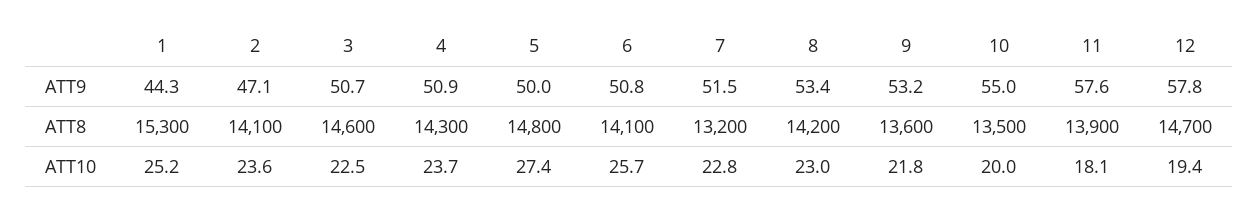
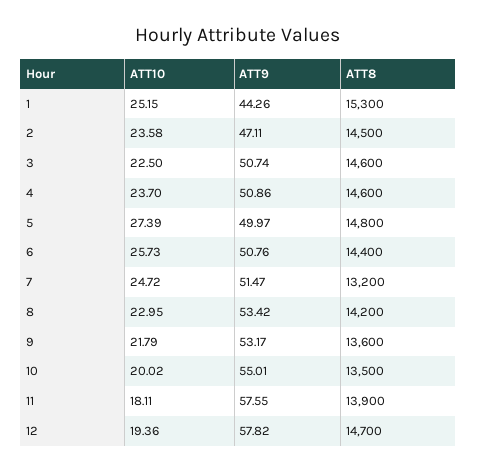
  {
    "1": {
      "ATT9": 44.26,
      "ATT8": 15300,
      "ATT10": 25.15
    },
    "2": {
      "ATT9": 47.11,
-     "ATT8": 14100,
+     "ATT8": 14500,
      "ATT10": 23.58
    },
    "3": {
      "ATT9": 50.74,
      "ATT8": 14600,
      "ATT10": 22.5
    },
    "4": {
      "ATT9": 50.86,
-     "ATT8": 14300,
+     "ATT8": 14600,
      "ATT10": 23.7
    },
    "5": {
      "ATT9": 49.97,
      "ATT8": 14800,
      "ATT10": 27.39
    },
    "6": {
      "ATT9": 50.76,
-     "ATT8": 14100,
+     "ATT8": 14400,
      "ATT10": 25.73
    },
    "7": {
      "ATT9": 51.47,
      "ATT8": 13200,
-     "ATT10": 22.8
+     "ATT10": 24.72
    },
    "8": {
      "ATT9": 53.42,
      "ATT8": 14200,
      "ATT10": 22.95
    },
    "9": {
      "ATT9": 53.17,
      "ATT8": 13600,
      "ATT10": 21.79
    },
    "10": {
      "ATT9": 55.01,
      "ATT8": 13500,
      "ATT10": 20.02
    },
    "11": {
      "ATT9": 57.55,
      "ATT8": 13900,
      "ATT10": 18.11
    },
    "12": {
      "ATT9": 57.82,
      "ATT8": 14700,
      "ATT10": 19.36
    }
  }

